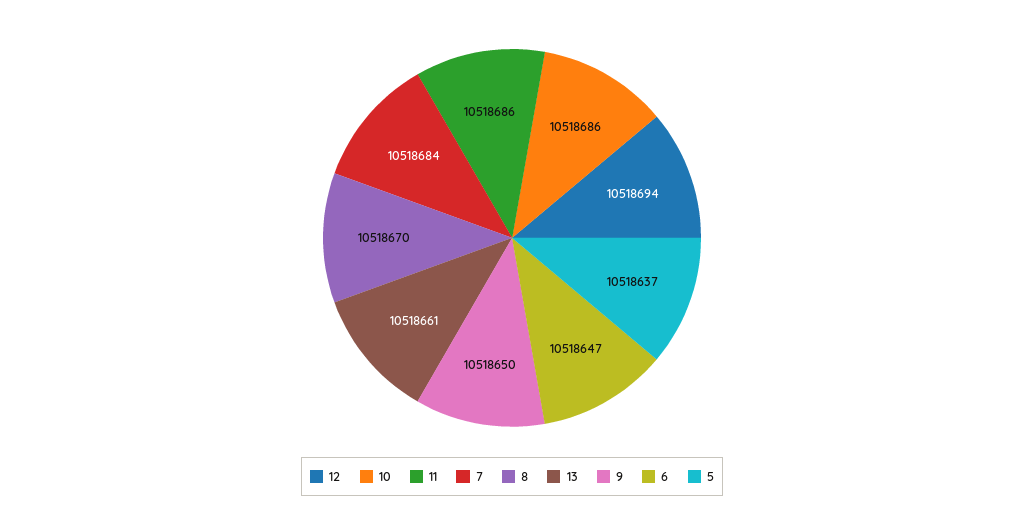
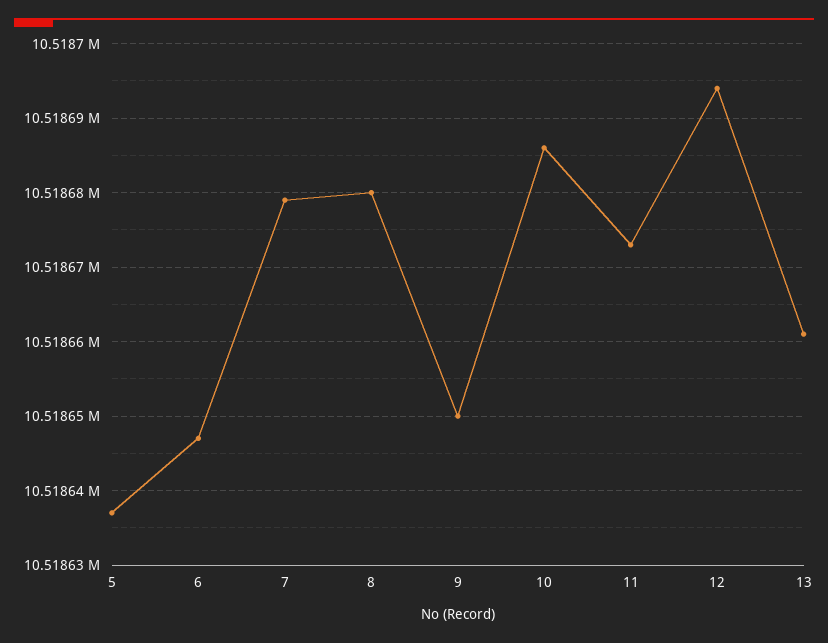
  {
    "12": 10518694,
    "10": 10518686,
-   "11": 10518686,
+   "11": 10518673,
-   "7": 10518684,
+   "7": 10518679,
-   "8": 10518670,
+   "8": 10518680,
    "13": 10518661,
    "9": 10518650,
    "6": 10518647,
    "5": 10518637
  }

